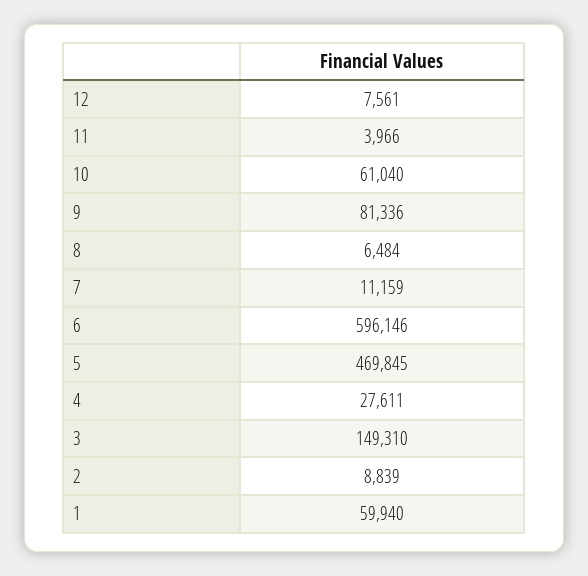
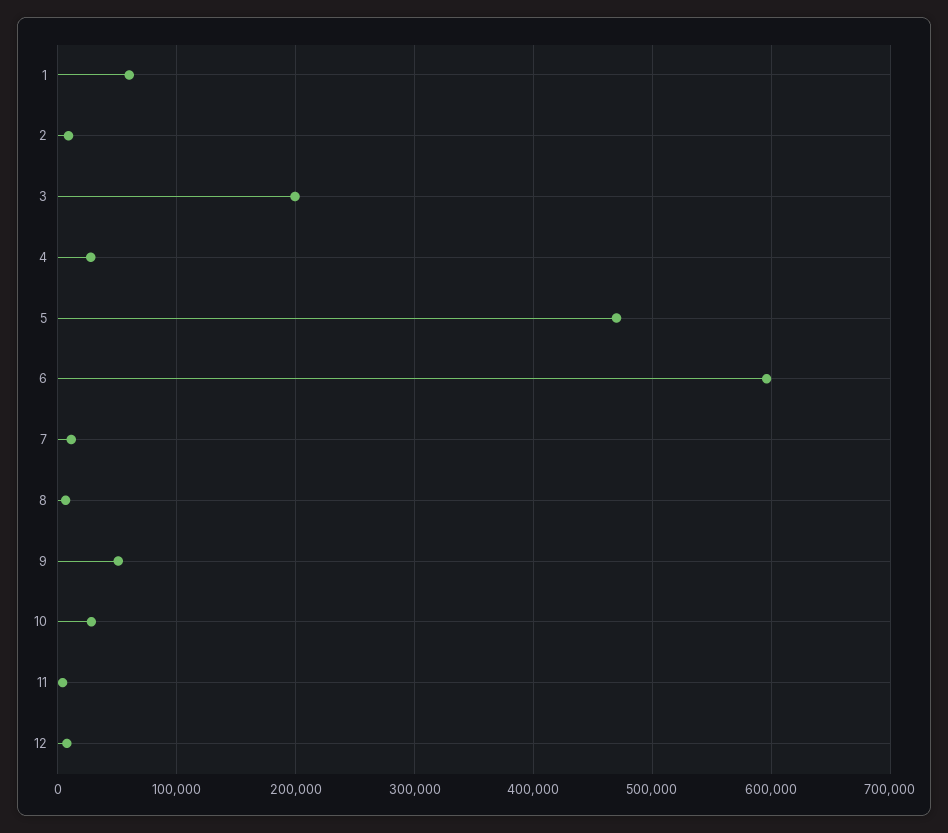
  {
    "12": 7561,
    "11": 3966,
-   "10": 61040,
+   "10": 30000,
-   "9": 81336,
+   "9": 50000,
    "8": 6484,
    "7": 11159,
    "6": 596146,
    "5": 469845,
    "4": 27611,
-   "3": 149310,
+   "3": 200000,
    "2": 8839,
    "1": 59940
  }

